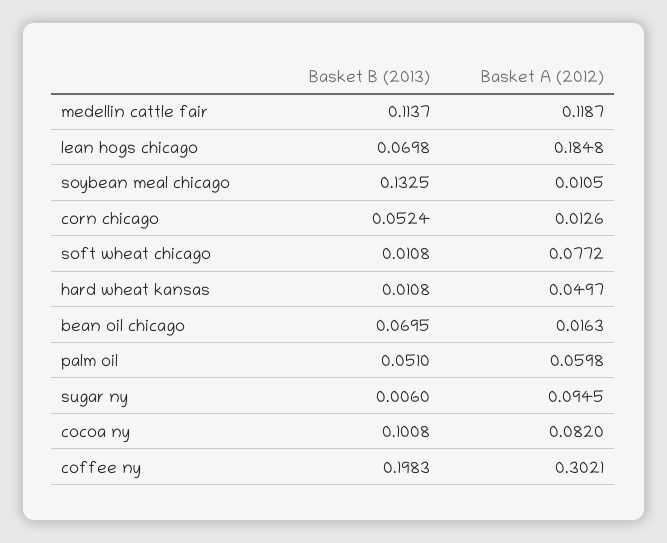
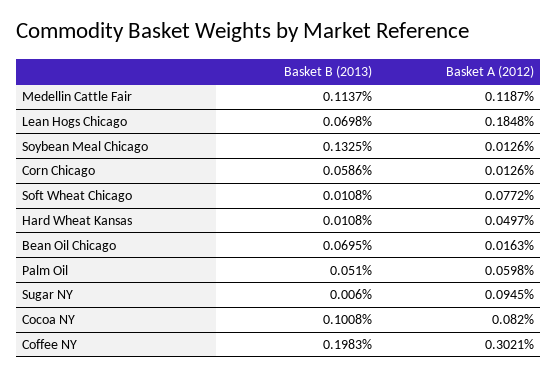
  {
    "Basket B (2013)": {
      "medellin cattle fair": 0.1137,
      "lean hogs chicago": 0.0698,
      "soybean meal chicago": 0.1325,
-     "corn chicago": 0.0524,
+     "corn chicago": 0.0586,
      "soft wheat chicago": 0.0108,
      "hard wheat kansas": 0.0108,
      "bean oil chicago": 0.0695,
      "palm oil": 0.051,
      "sugar ny": 0.006,
      "cocoa ny": 0.1008,
      "coffee ny": 0.1983
    },
    "Basket A (2012)": {
      "medellin cattle fair": 0.1187,
      "lean hogs chicago": 0.1848,
-     "soybean meal chicago": 0.0105,
+     "soybean meal chicago": 0.0126,
      "corn chicago": 0.0126,
      "soft wheat chicago": 0.0772,
      "hard wheat kansas": 0.0497,
      "bean oil chicago": 0.0163,
      "palm oil": 0.0598,
      "sugar ny": 0.0945,
      "cocoa ny": 0.082,
      "coffee ny": 0.3021
    }
  }

